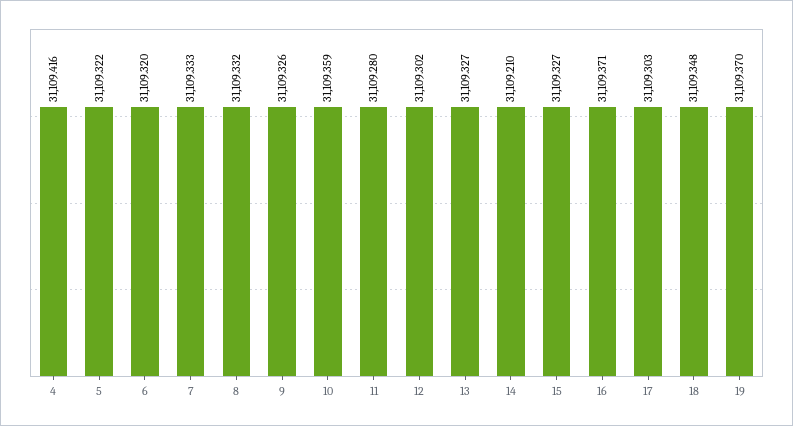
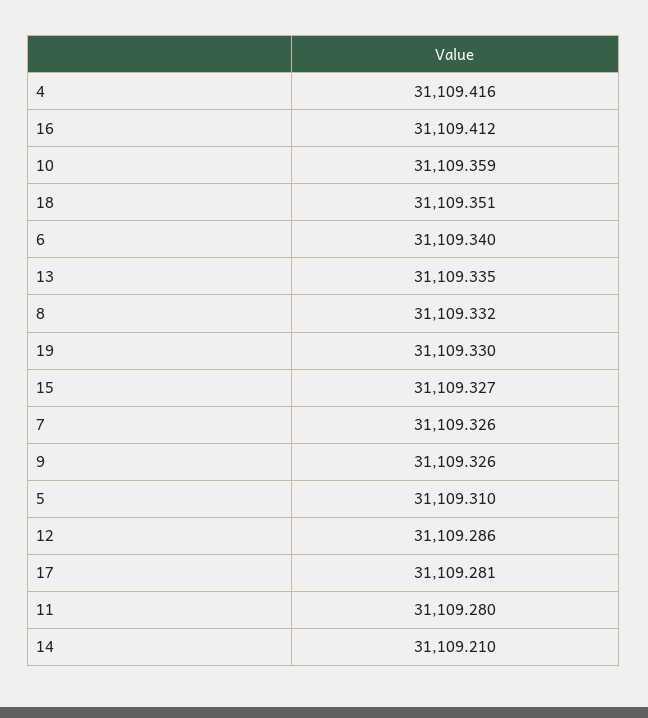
  {
    "4": 31109.416,
-   "5": 31109.322,
+   "5": 31109.31,
-   "6": 31109.32,
+   "6": 31109.34,
-   "7": 31109.333,
+   "7": 31109.326,
    "8": 31109.332,
    "9": 31109.326,
    "10": 31109.359,
    "11": 31109.28,
-   "12": 31109.302,
+   "12": 31109.286,
-   "13": 31109.327,
+   "13": 31109.335,
    "14": 31109.21,
    "15": 31109.327,
-   "16": 31109.371,
+   "16": 31109.412,
-   "17": 31109.303,
+   "17": 31109.281,
-   "18": 31109.348,
+   "18": 31109.351,
-   "19": 31109.37
+   "19": 31109.33
  }

